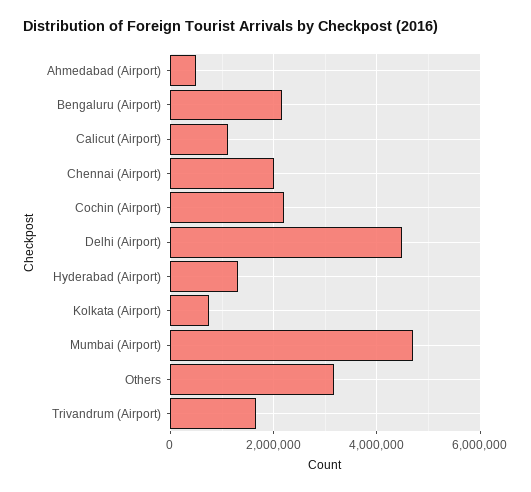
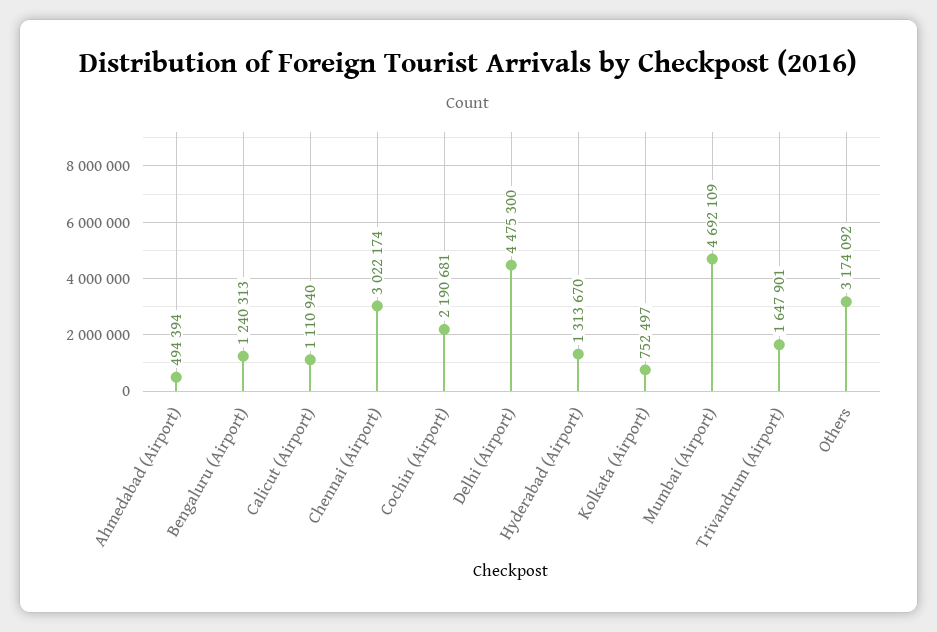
  {
    "Ahmedabad (Airport)": 494394,
-   "Bengaluru (Airport)": 2200000,
+   "Bengaluru (Airport)": 1240313,
    "Calicut (Airport)": 1110940,
-   "Chennai (Airport)": 2000000,
+   "Chennai (Airport)": 3022174,
    "Cochin (Airport)": 2190681,
    "Delhi (Airport)": 4475300,
    "Hyderabad (Airport)": 1313670,
    "Kolkata (Airport)": 752497,
    "Mumbai (Airport)": 4692109,
    "Others": 3174092,
    "Trivandrum (Airport)": 1647901
  }

